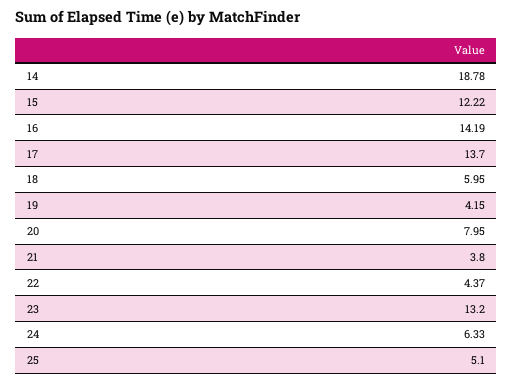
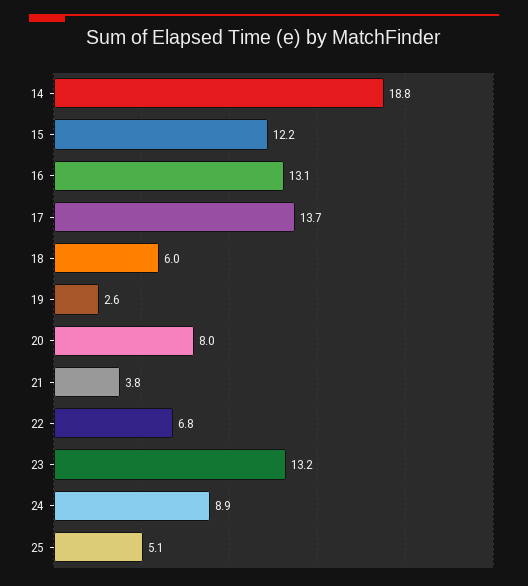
  {
    "14": 18.78,
    "15": 12.22,
-   "16": 14.19,
+   "16": 13.1,
    "17": 13.7,
    "18": 5.95,
-   "19": 4.15,
+   "19": 2.6,
    "20": 7.95,
    "21": 3.8,
-   "22": 4.37,
+   "22": 6.8,
    "23": 13.2,
-   "24": 6.33,
+   "24": 8.9,
    "25": 5.1
  }

